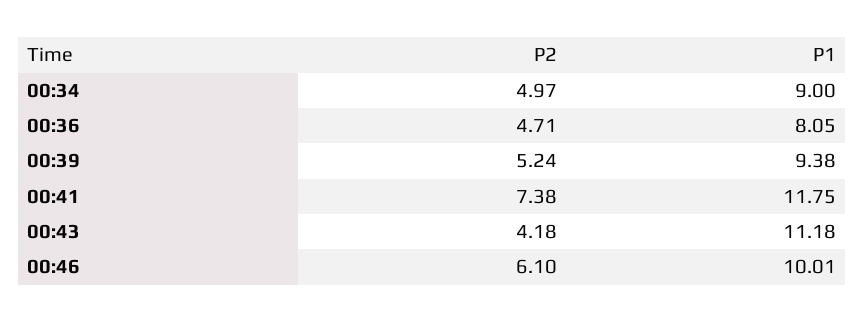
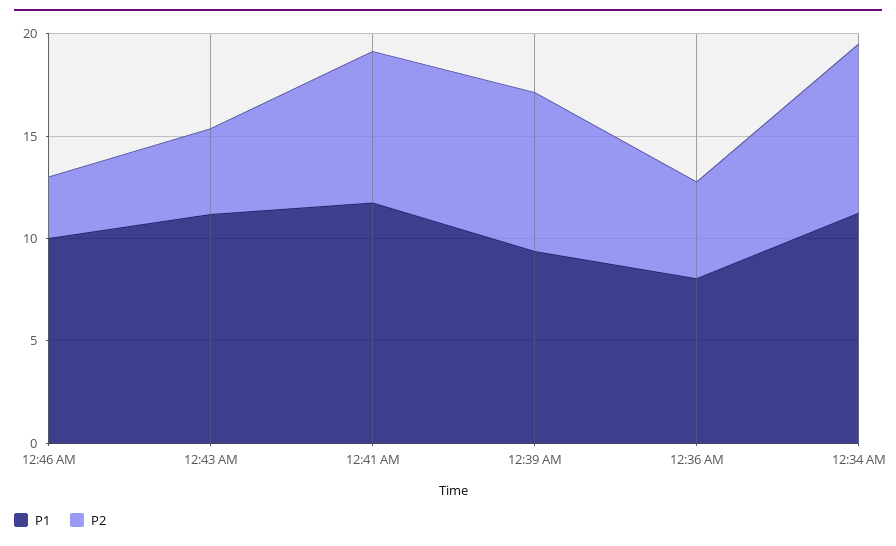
  {
    "P2": {
-     "00:34": 4.97,
+     "00:34": 8,
      "00:36": 4.71,
-     "00:39": 5.24,
+     "00:39": 8,
      "00:41": 7.38,
      "00:43": 4.18,
-     "00:46": 6.1
+     "00:46": 3
    },
    "P1": {
-     "00:34": 9,
+     "00:34": 11,
      "00:36": 8.05,
      "00:39": 9.38,
      "00:41": 11.75,
      "00:43": 11.18,
      "00:46": 10.01
    }
  }

